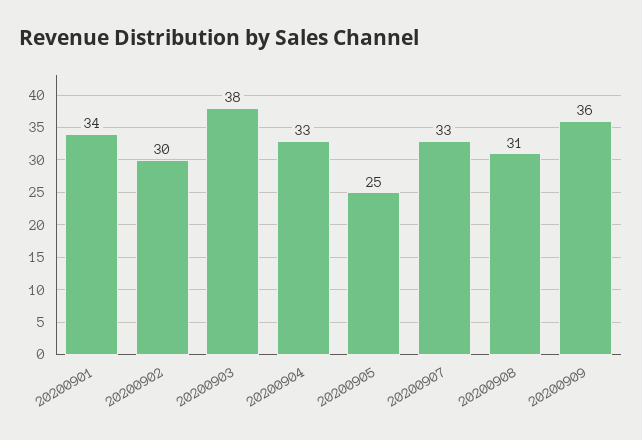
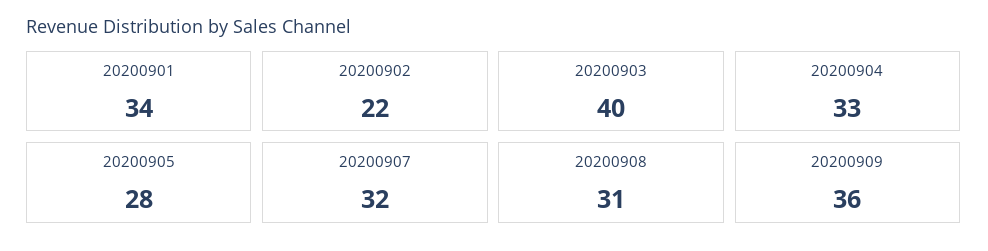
  {
    "20200901": 34,
-   "20200902": 30,
+   "20200902": 22,
-   "20200903": 38,
+   "20200903": 40,
    "20200904": 33,
-   "20200905": 25,
+   "20200905": 28,
-   "20200907": 33,
+   "20200907": 32,
    "20200908": 31,
    "20200909": 36
  }

